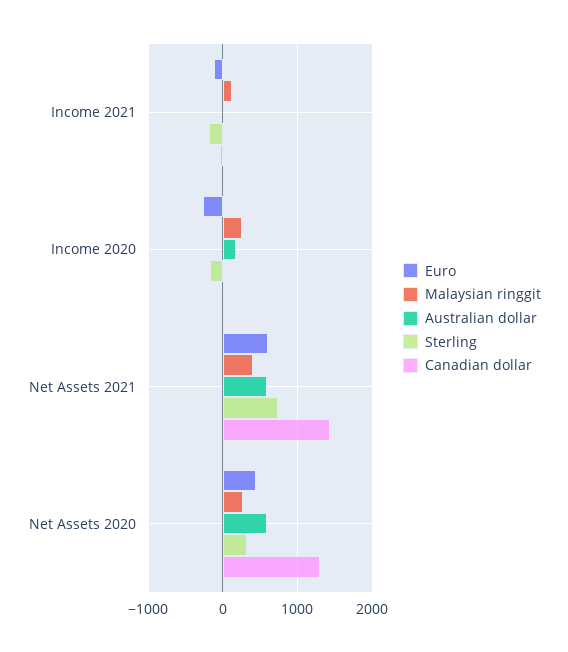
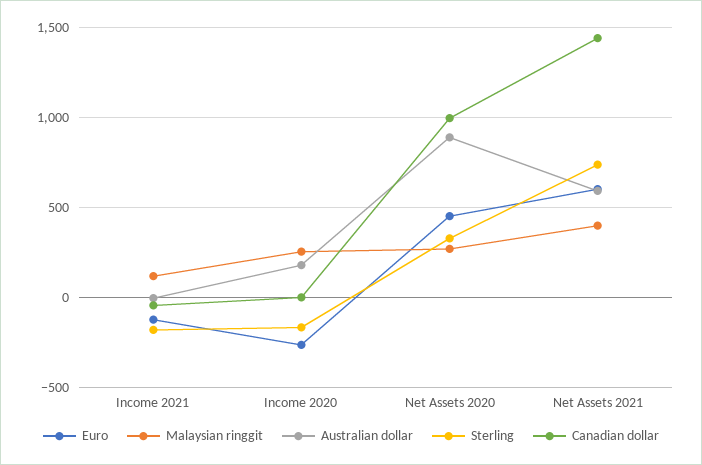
  {
    "Euro": {
      "Income 2021": -100,
      "Income 2020": -250,
      "Net Assets 2021": 600,
      "Net Assets 2020": 450
    },
    "Malaysian ringgit": {
      "Income 2021": 100,
      "Income 2020": 250,
      "Net Assets 2021": 400,
      "Net Assets 2020": 250
    },
    "Australian dollar": {
      "Income 2021": 0,
      "Income 2020": 200,
      "Net Assets 2021": 600,
-     "Net Assets 2020": 600
+     "Net Assets 2020": 900
    },
    "Sterling": {
      "Income 2021": -200,
      "Income 2020": -150,
      "Net Assets 2021": 750,
      "Net Assets 2020": 350
    },
    "Canadian dollar": {
      "Income 2021": -50,
      "Income 2020": 0,
      "Net Assets 2021": 1450,
-     "Net Assets 2020": 1300
+     "Net Assets 2020": 1000
    }
  }

